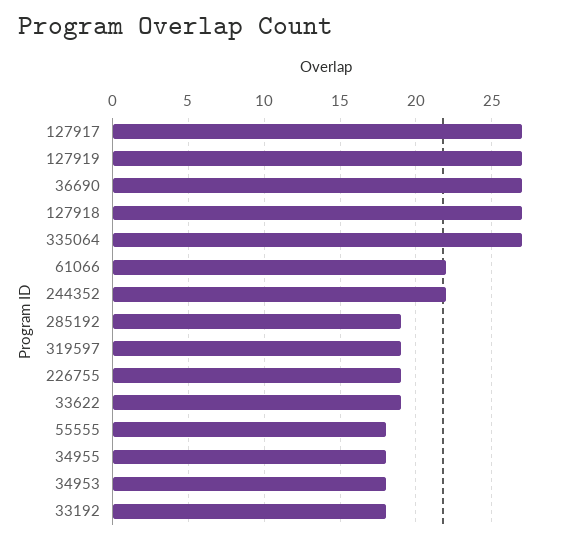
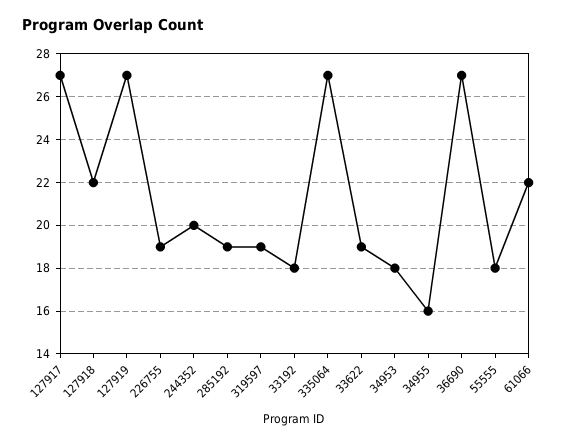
  {
    "127917": 27,
    "127919": 27,
    "36690": 27,
-   "127918": 27,
+   "127918": 22,
    "335064": 27,
    "61066": 22,
-   "244352": 22,
+   "244352": 20,
    "285192": 19,
    "319597": 19,
    "226755": 19,
    "33622": 19,
    "55555": 18,
-   "34955": 18,
+   "34955": 16,
    "34953": 18,
    "33192": 18
  }

